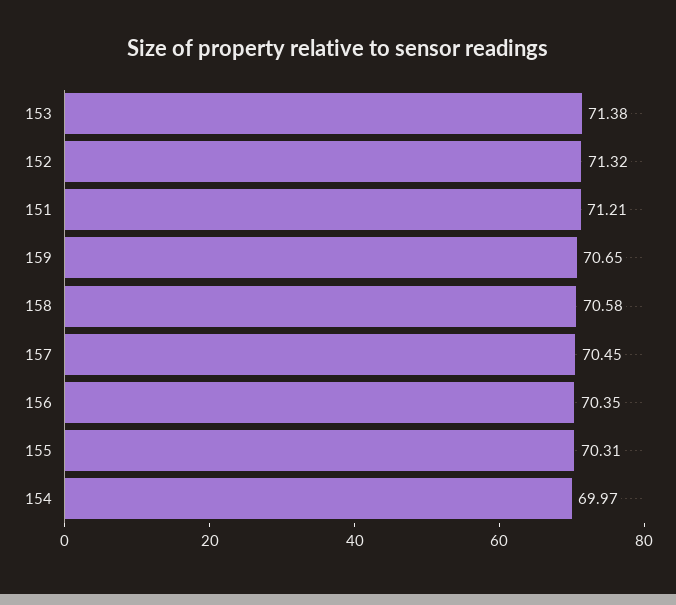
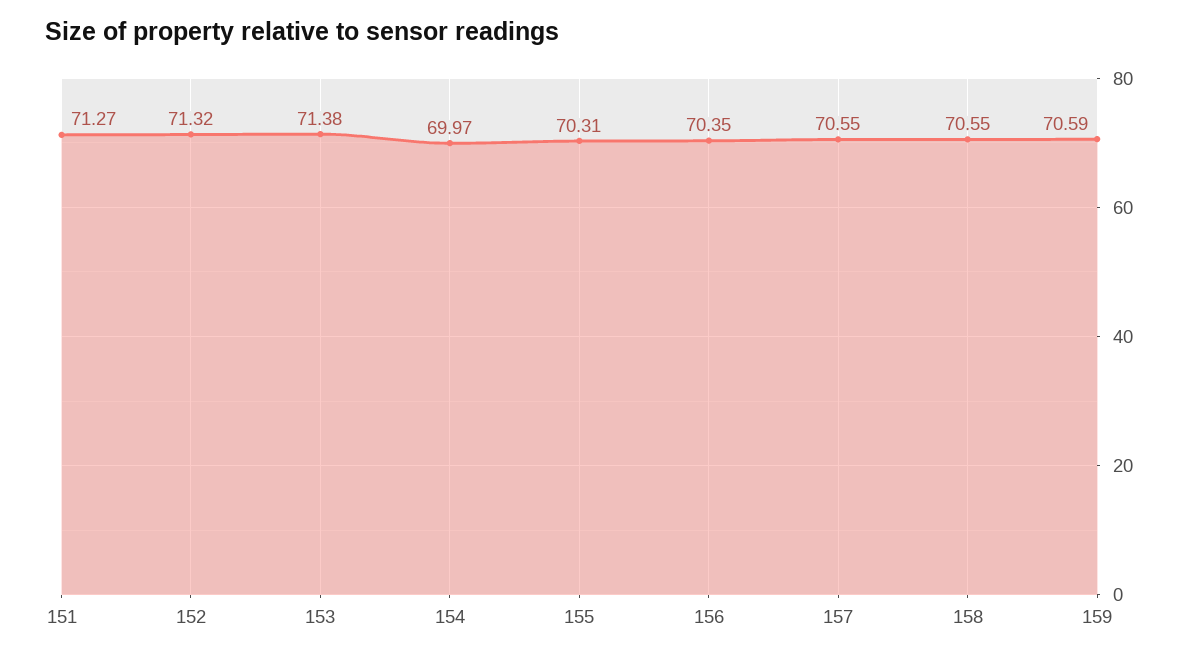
  {
    "153": 71.38,
    "152": 71.32,
-   "151": 71.21,
+   "151": 71.27,
-   "159": 70.65,
+   "159": 70.59,
-   "158": 70.58,
+   "158": 70.55,
-   "157": 70.45,
+   "157": 70.55,
    "156": 70.35,
    "155": 70.31,
    "154": 69.97
  }

